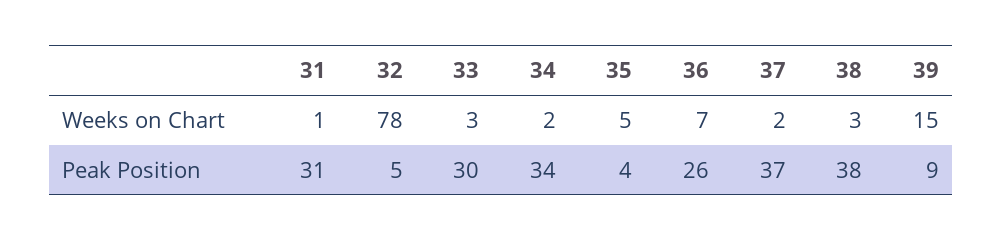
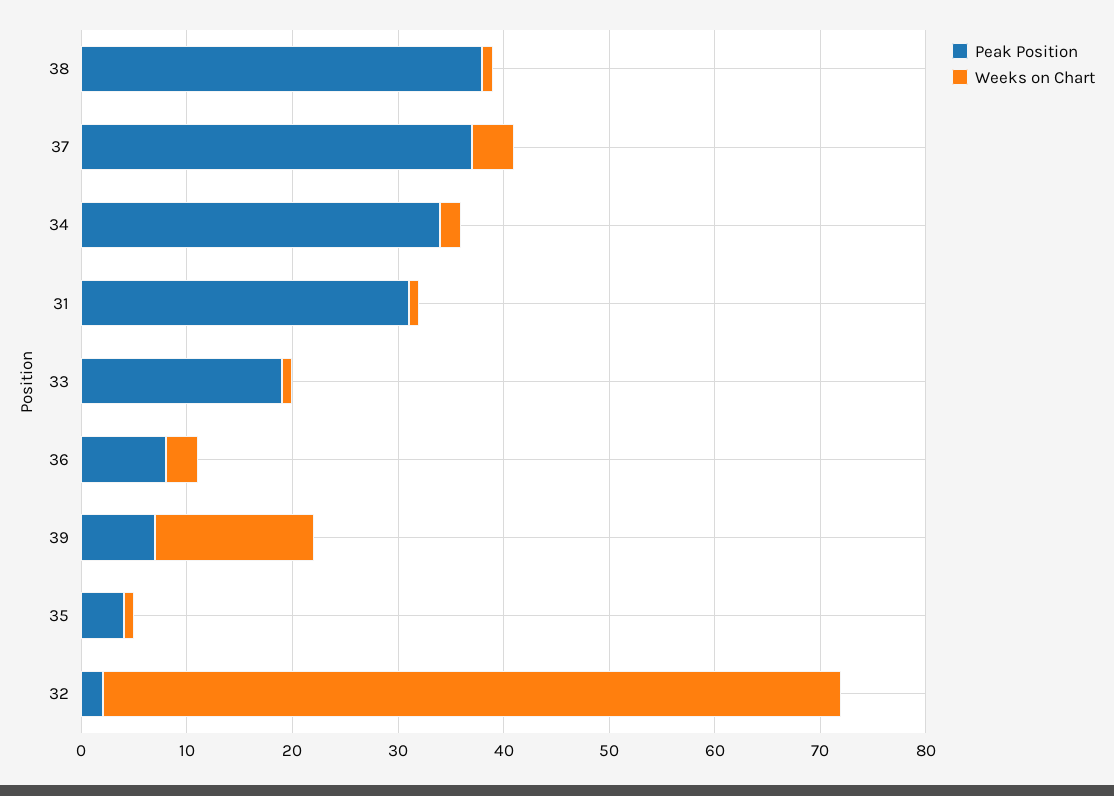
  {
    "Weeks on Chart": {
      "31": 1,
-     "32": 78,
+     "32": 70,
-     "33": 3,
+     "33": 1,
      "34": 2,
-     "35": 5,
+     "35": 1,
-     "36": 7,
+     "36": 3,
-     "37": 2,
+     "37": 4,
-     "38": 3,
+     "38": 1,
      "39": 15
    },
    "Peak Position": {
      "31": 31,
-     "32": 5,
+     "32": 2,
-     "33": 30,
+     "33": 19,
      "34": 34,
      "35": 4,
-     "36": 26,
+     "36": 8,
      "37": 37,
      "38": 38,
-     "39": 9
+     "39": 7
    }
  }

